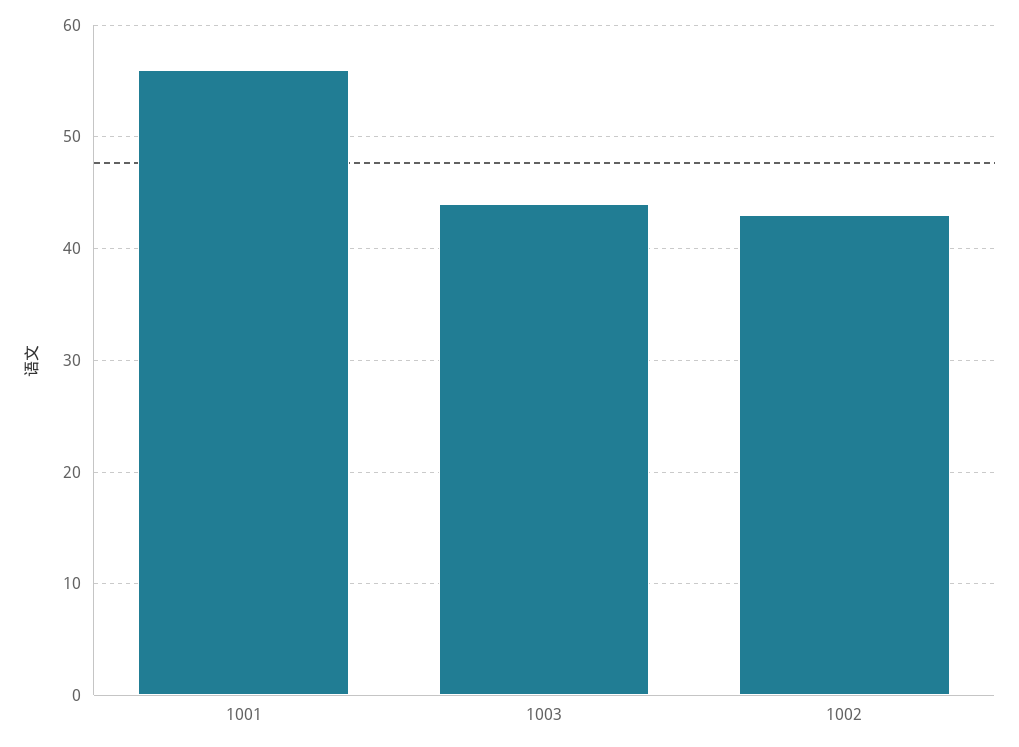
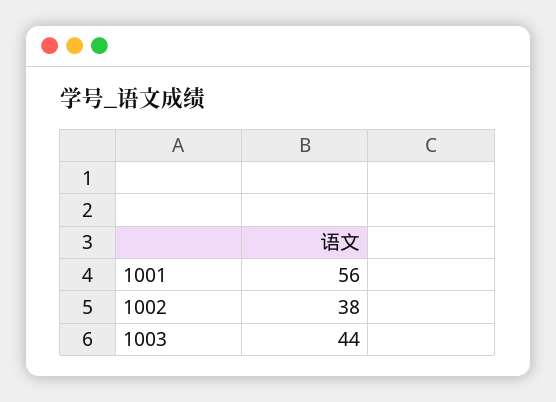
  {
    "1001": 56,
    "1003": 44,
-   "1002": 43
+   "1002": 38
  }

